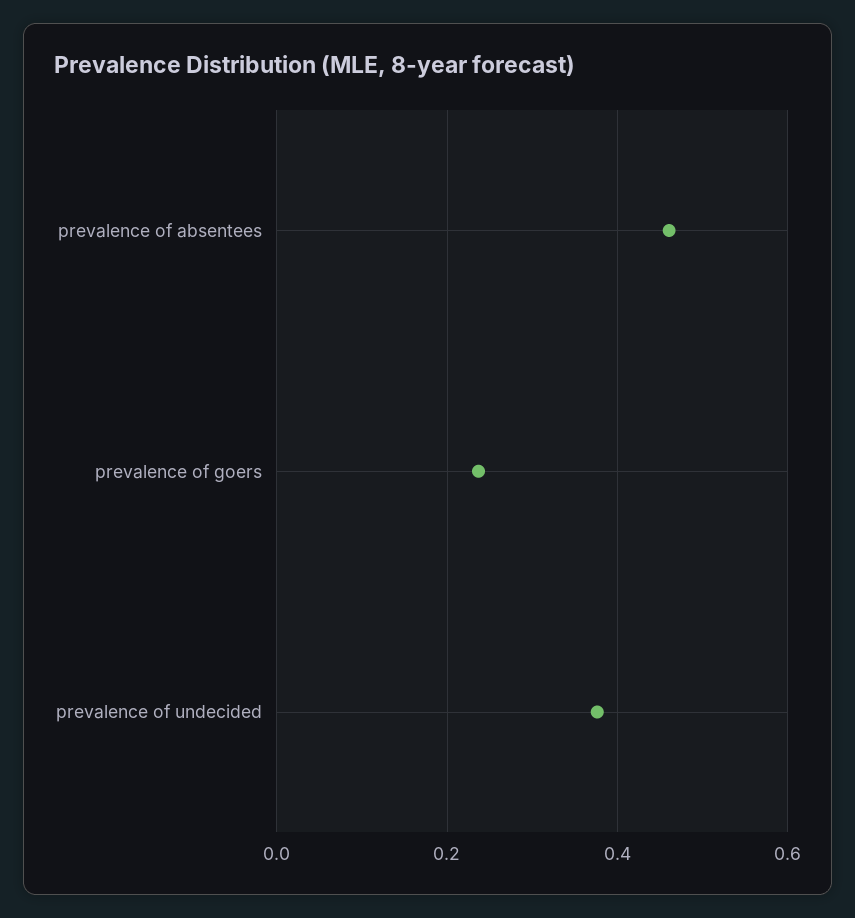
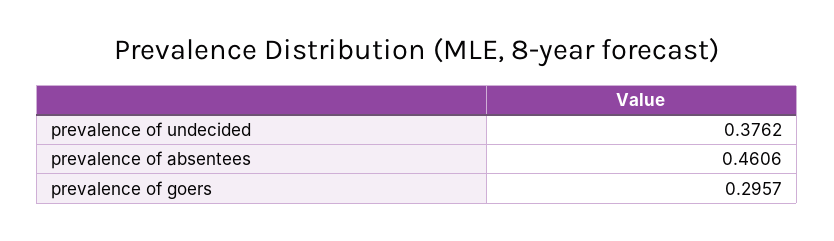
  {
    "prevalence of absentees": 0.4606,
-   "prevalence of goers": 0.24,
+   "prevalence of goers": 0.2957,
    "prevalence of undecided": 0.3762
  }

